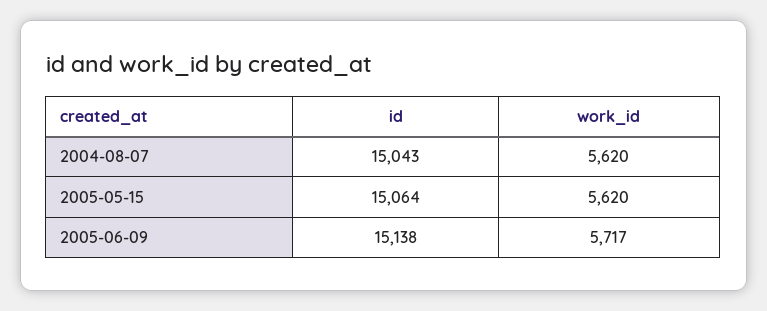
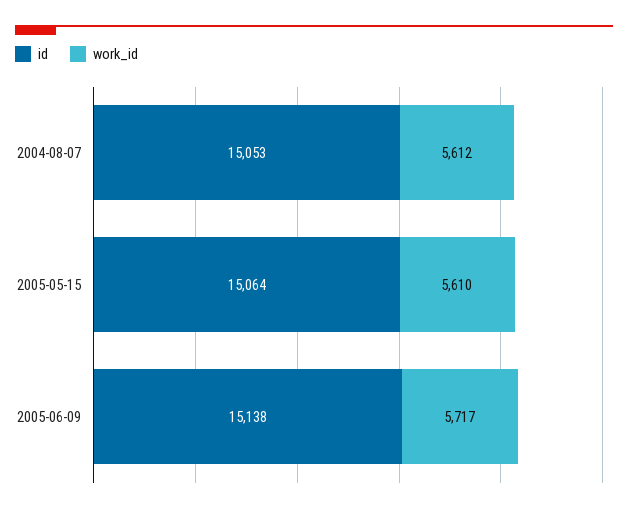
  {
    "id": {
-     "2004-08-07": 15043,
+     "2004-08-07": 15053,
      "2005-05-15": 15064,
      "2005-06-09": 15138
    },
    "work_id": {
-     "2004-08-07": 5620,
+     "2004-08-07": 5612,
-     "2005-05-15": 5620,
+     "2005-05-15": 5610,
      "2005-06-09": 5717
    }
  }

